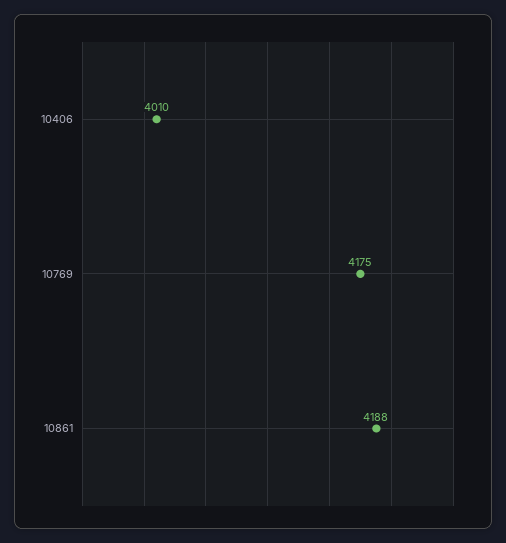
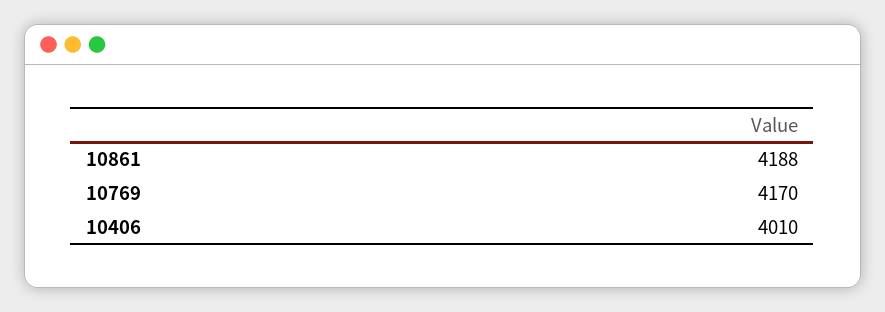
  {
    "10406": 4010,
-   "10769": 4175,
+   "10769": 4170,
    "10861": 4188
  }

